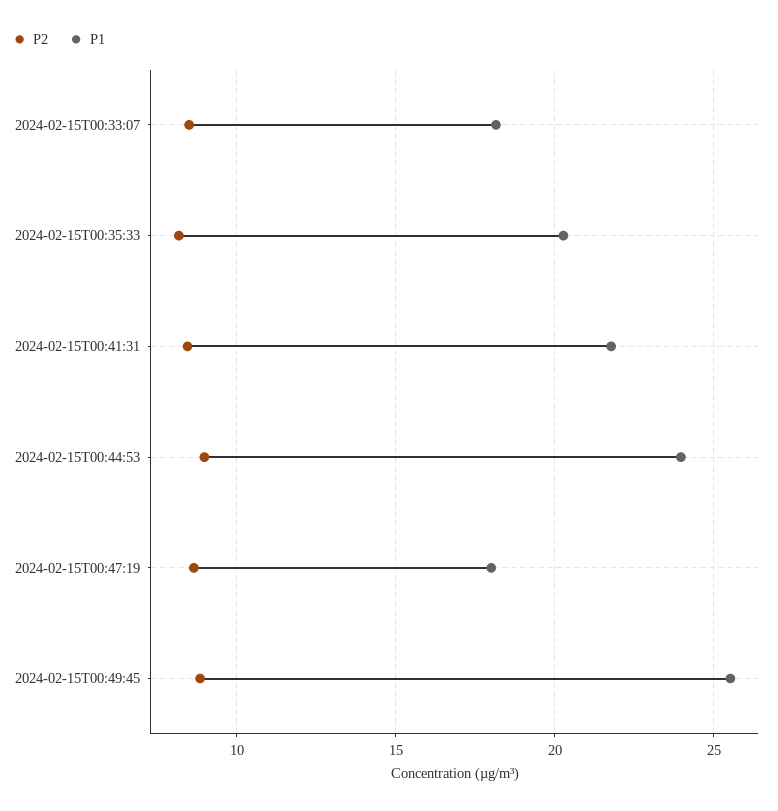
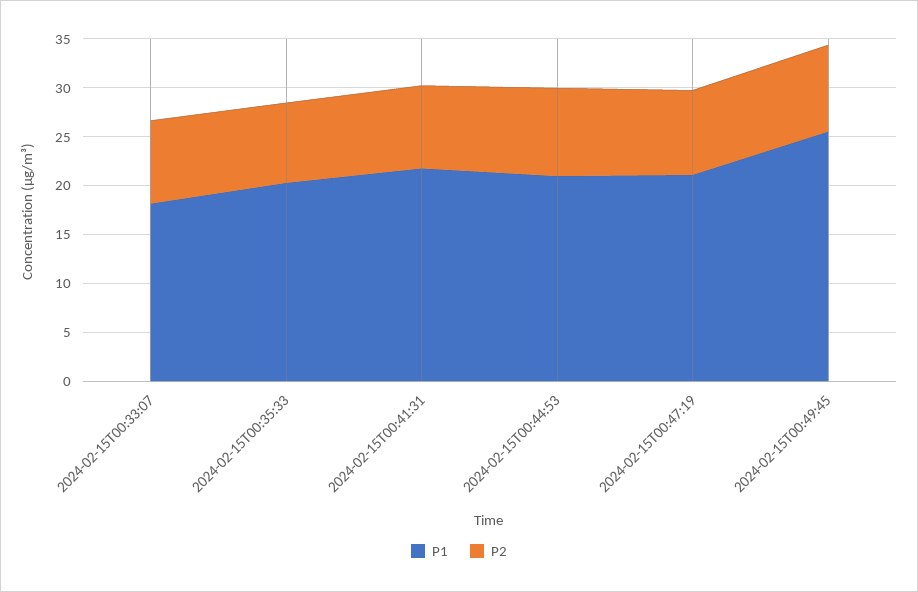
  {
    "P2": {
      "2024-02-15T00:33:07": 8.5,
      "2024-02-15T00:35:33": 8,
      "2024-02-15T00:41:31": 8.5,
      "2024-02-15T00:44:53": 9,
      "2024-02-15T00:47:19": 8.5,
      "2024-02-15T00:49:45": 9
    },
    "P1": {
      "2024-02-15T00:33:07": 18,
      "2024-02-15T00:35:33": 20.5,
      "2024-02-15T00:41:31": 22,
-     "2024-02-15T00:44:53": 24,
+     "2024-02-15T00:44:53": 21,
-     "2024-02-15T00:47:19": 18,
+     "2024-02-15T00:47:19": 21,
      "2024-02-15T00:49:45": 25.5
    }
  }

